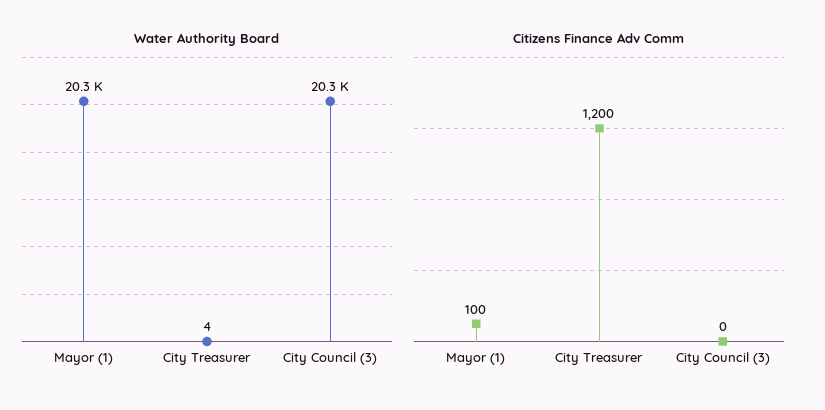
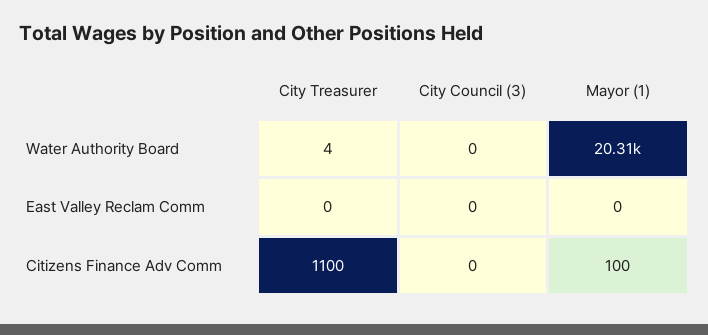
  {
    "Water Authority Board": {
      "Mayor (1)": 20310,
      "City Treasurer": 4,
-     "City Council (3)": 20300
+     "City Council (3)": 0
    },
    "Citizens Finance Adv Comm": {
      "Mayor (1)": 100,
-     "City Treasurer": 1200,
+     "City Treasurer": 1100,
      "City Council (3)": 0
-   }
+   },
+   "East Valley Reclam Comm": {
+     "City Treasurer": 0,
+     "City Council (3)": 0,
+     "Mayor (1)": 0
+   }
  }

